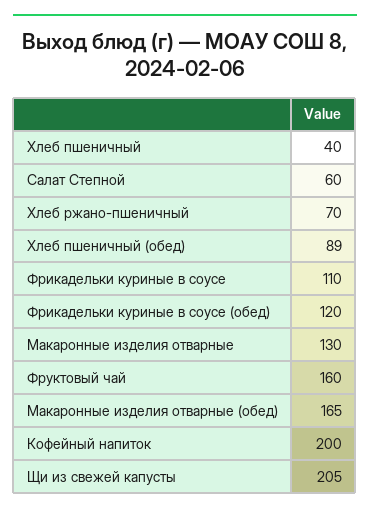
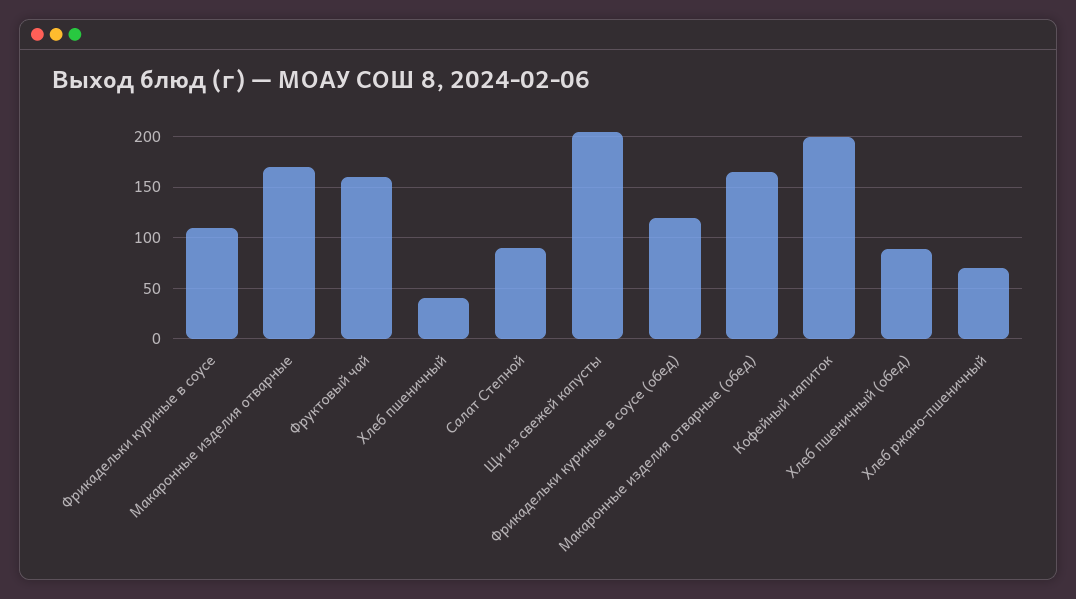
  {
    "Хлеб пшеничный": 40,
-   "Салат Степной": 60,
+   "Салат Степной": 90,
    "Хлеб ржано-пшеничный": 70,
    "Хлеб пшеничный (обед)": 89,
    "Фрикадельки куриные в соусе": 110,
    "Фрикадельки куриные в соусе (обед)": 120,
-   "Макаронные изделия отварные": 130,
+   "Макаронные изделия отварные": 170,
    "Фруктовый чай": 160,
    "Макаронные изделия отварные (обед)": 165,
    "Кофейный напиток": 200,
    "Щи из свежей капусты": 205
  }

